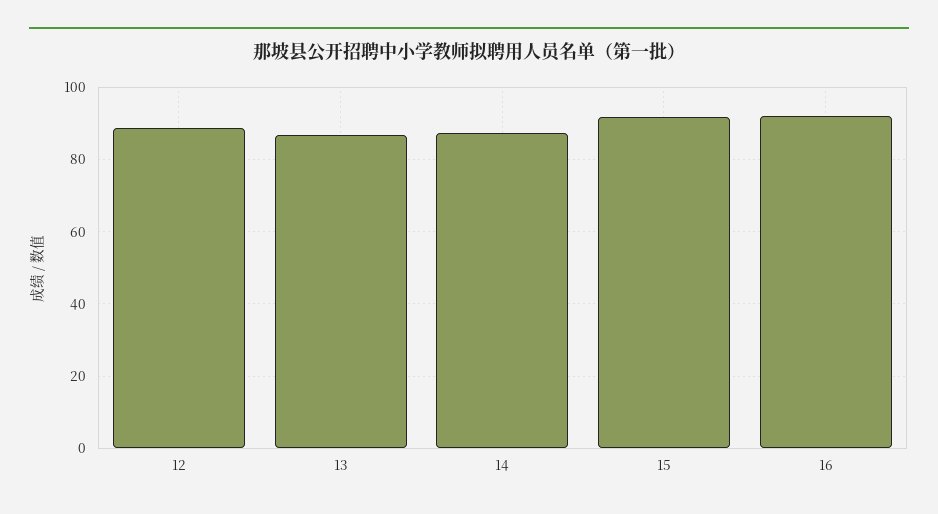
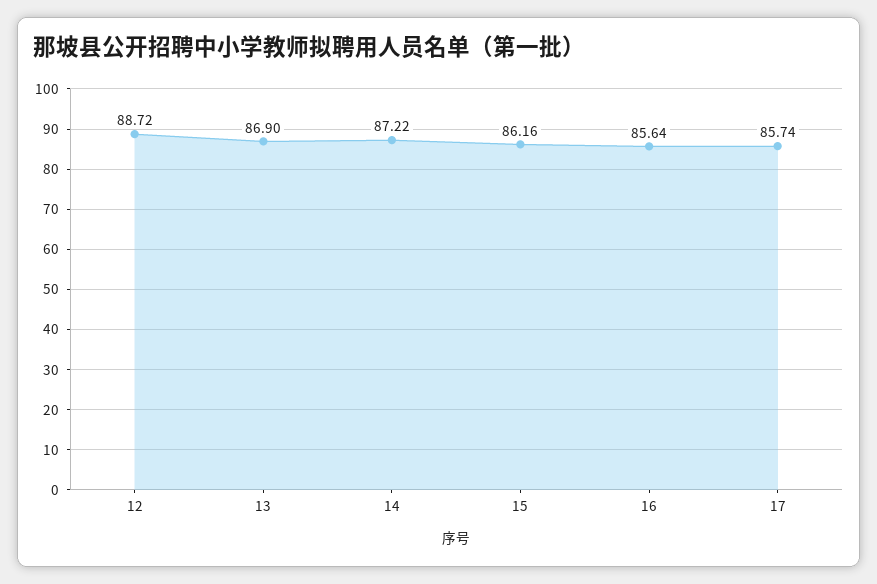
  {
    "12": 88.72,
    "13": 86.9,
    "14": 87.22,
-   "15": 92,
+   "15": 86.16,
-   "16": 92
+   "16": 85.64,
+   "17": 85.74
  }

